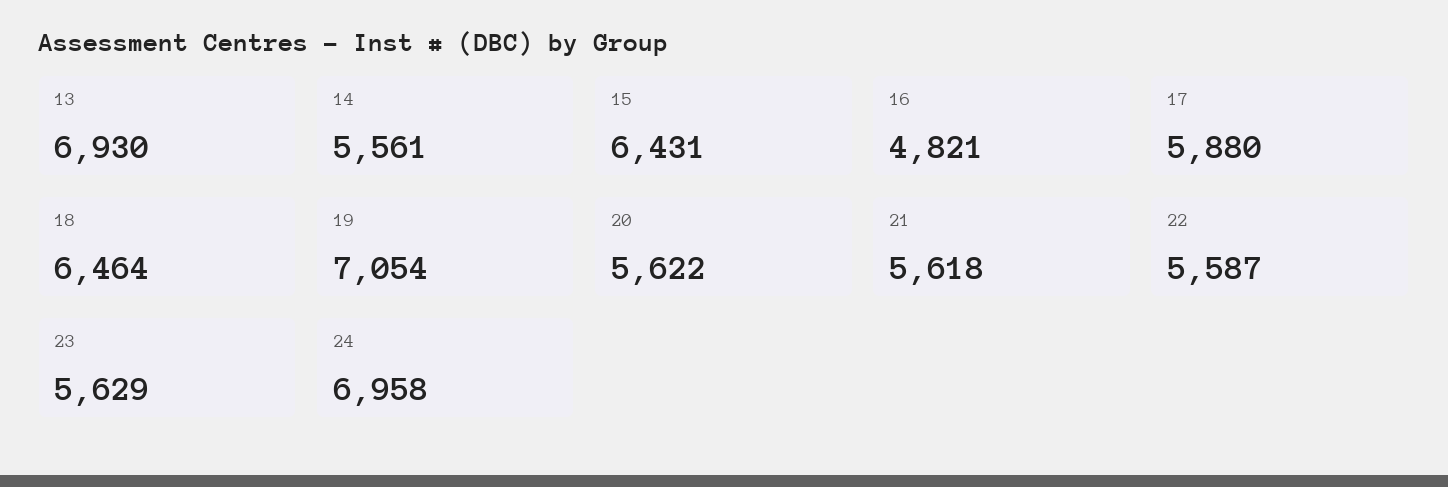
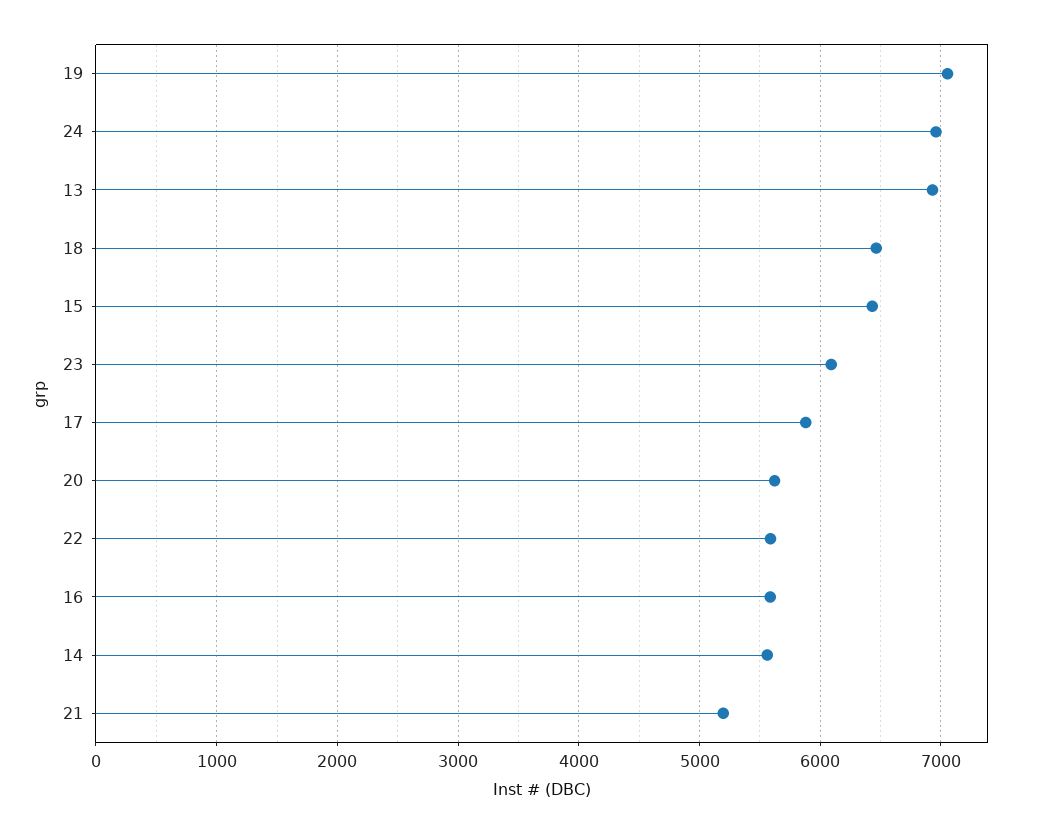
  {
    "13": 6930,
    "14": 5561,
    "15": 6431,
-   "16": 4821,
+   "16": 5600,
    "17": 5880,
    "18": 6464,
    "19": 7054,
    "20": 5622,
-   "21": 5618,
+   "21": 5200,
    "22": 5587,
-   "23": 5629,
+   "23": 6100,
    "24": 6958
  }

